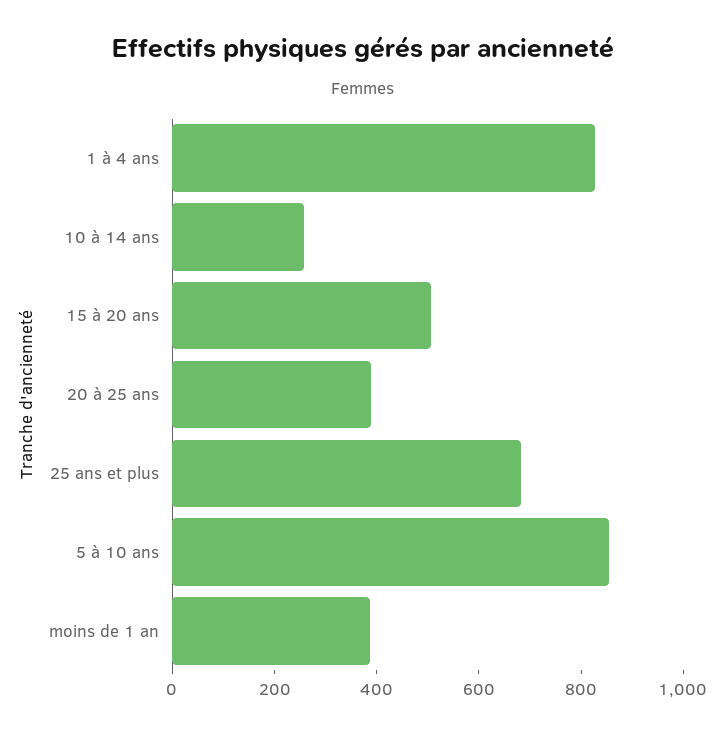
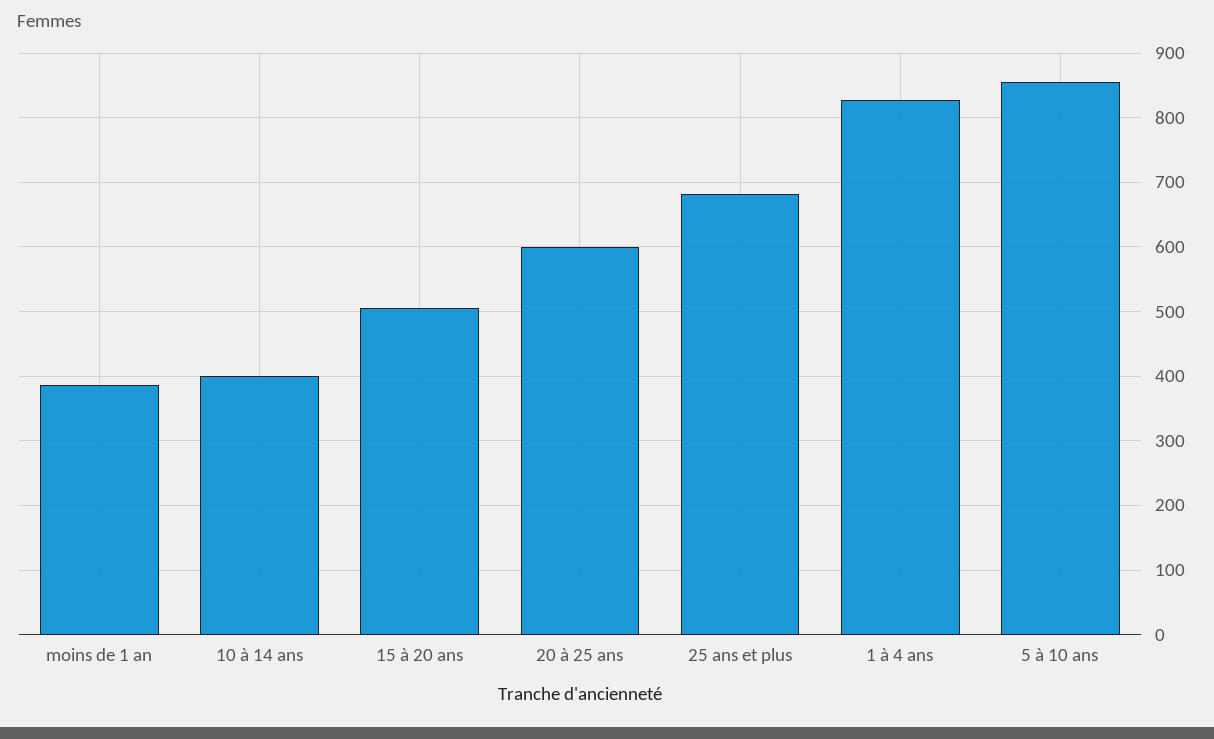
  {
    "1 à 4 ans": 830,
-   "10 à 14 ans": 250,
+   "10 à 14 ans": 400,
    "15 à 20 ans": 510,
-   "20 à 25 ans": 400,
+   "20 à 25 ans": 600,
    "25 ans et plus": 680,
    "5 à 10 ans": 860,
    "moins de 1 an": 390
  }

